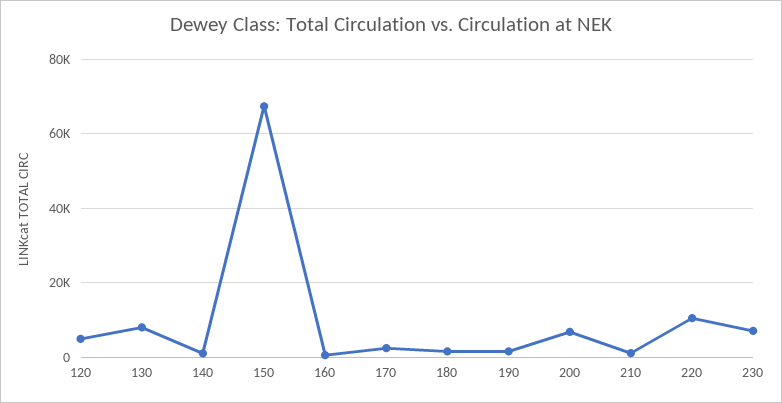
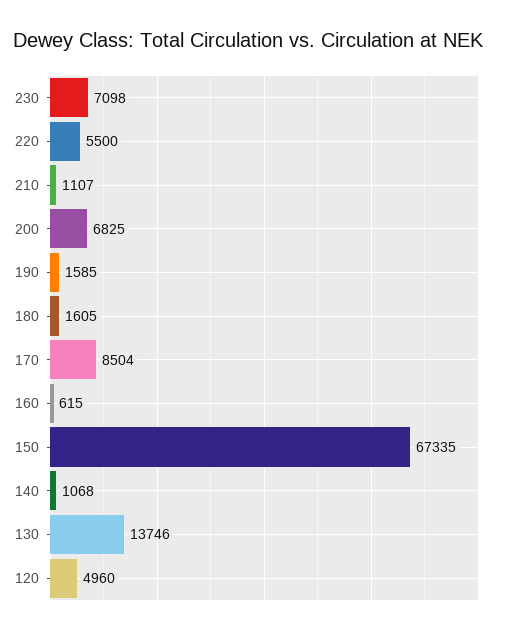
  {
    "120": 4960,
-   "130": 8000,
+   "130": 13746,
    "140": 1068,
    "150": 67335,
    "160": 615,
-   "170": 2000,
+   "170": 8504,
    "180": 1605,
    "190": 1585,
    "200": 6825,
    "210": 1107,
-   "220": 10000,
+   "220": 5500,
    "230": 7098
  }

